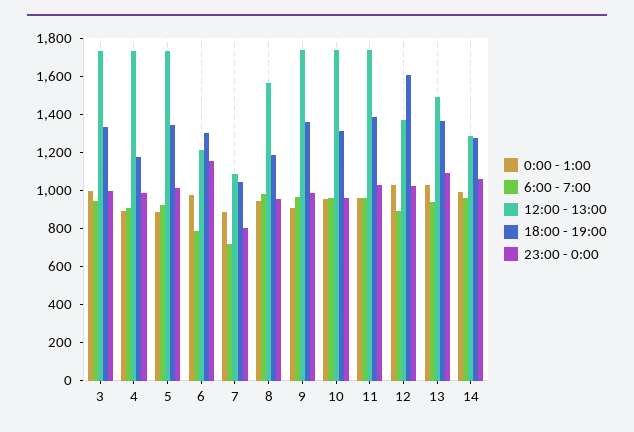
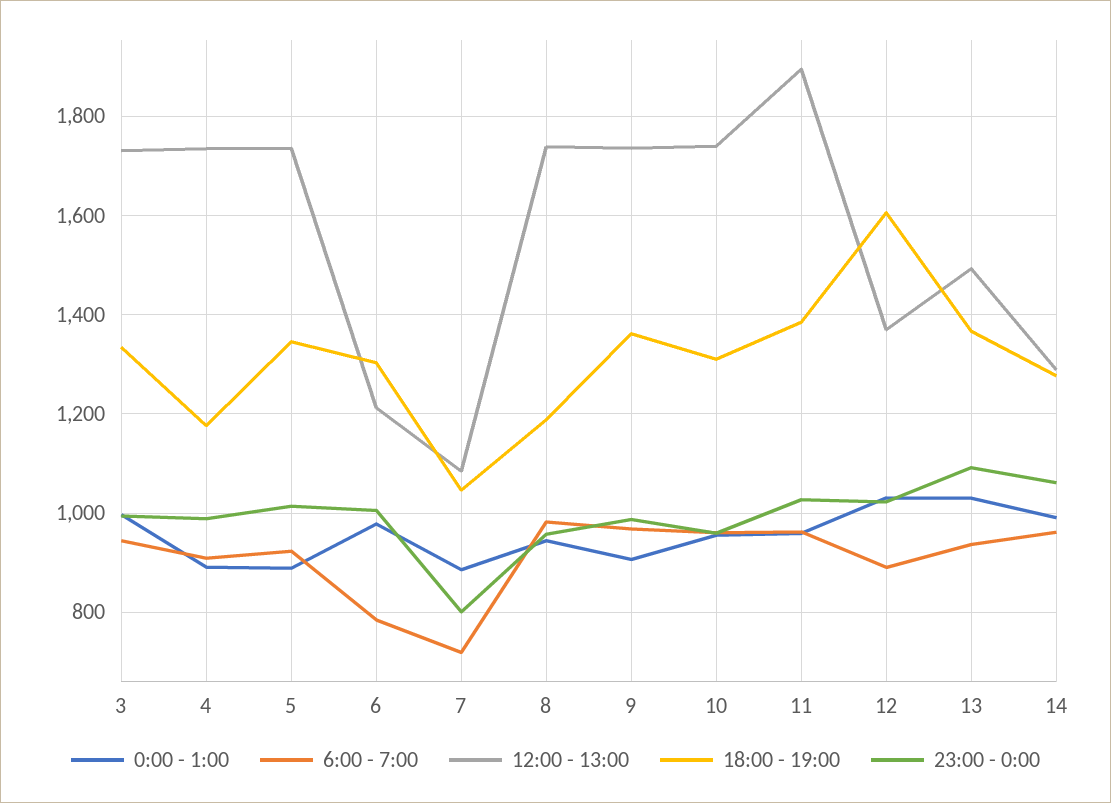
  {
    "0:00 - 1:00": {
      "3": 1000,
      "4": 900,
      "5": 880,
      "6": 980,
      "7": 880,
      "8": 940,
      "9": 900,
      "10": 960,
      "11": 960,
      "12": 1040,
      "13": 1040,
      "14": 1000
    },
    "6:00 - 7:00": {
      "3": 940,
      "4": 900,
      "5": 920,
      "6": 780,
      "7": 720,
      "8": 980,
      "9": 960,
      "10": 960,
      "11": 960,
      "12": 900,
      "13": 940,
      "14": 960
    },
    "12:00 - 13:00": {
      "3": 1740,
      "4": 1740,
      "5": 1740,
      "6": 1220,
      "7": 1080,
-     "8": 1550,
+     "8": 1740,
      "9": 1740,
      "10": 1740,
-     "11": 1750,
+     "11": 1900,
      "12": 1360,
      "13": 1500,
      "14": 1280
    },
    "18:00 - 19:00": {
      "3": 1340,
      "4": 1180,
      "5": 1340,
      "6": 1300,
      "7": 1040,
      "8": 1180,
      "9": 1360,
      "10": 1320,
      "11": 1380,
      "12": 1600,
      "13": 1360,
      "14": 1280
    },
    "23:00 - 0:00": {
      "3": 1000,
      "4": 980,
      "5": 1020,
-     "6": 1150,
+     "6": 1000,
      "7": 800,
      "8": 960,
      "9": 980,
      "10": 960,
      "11": 1020,
      "12": 1020,
      "13": 1100,
      "14": 1060
    }
  }

